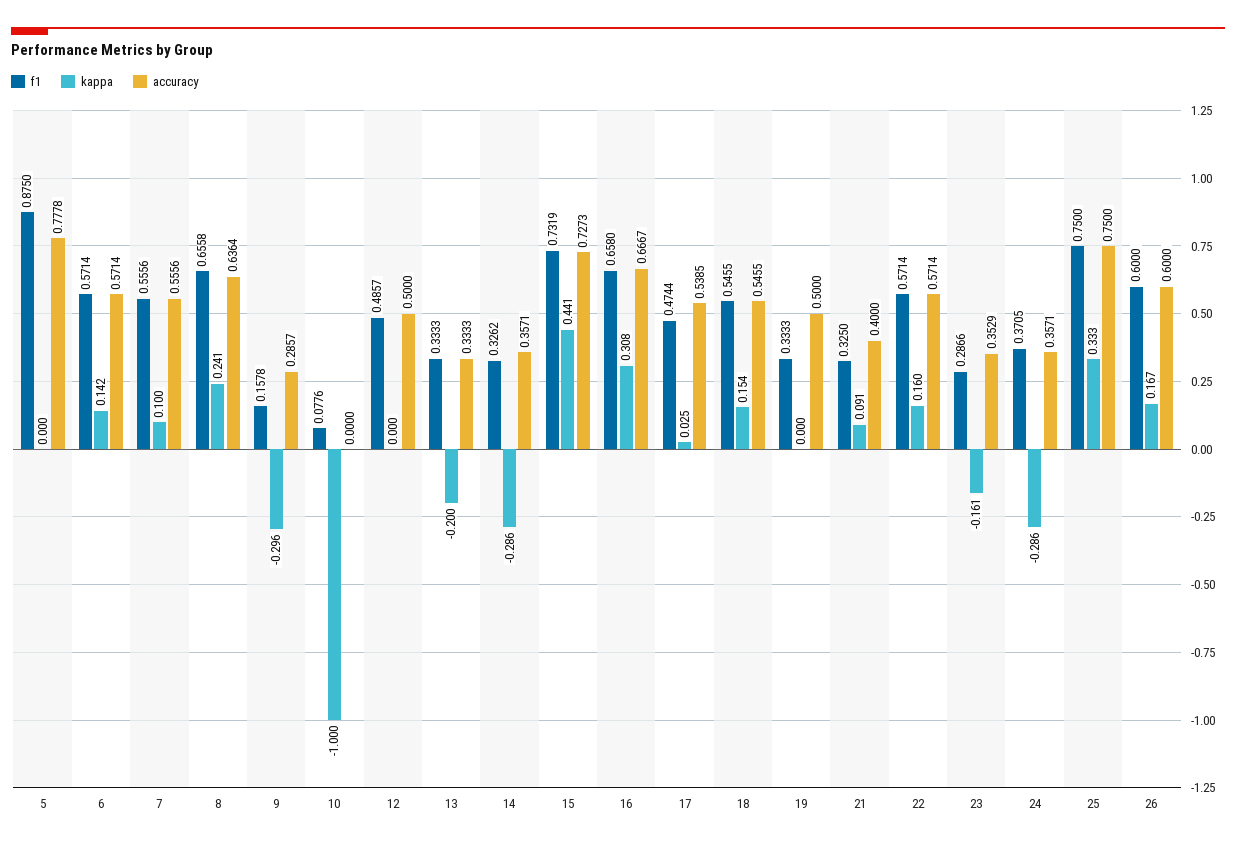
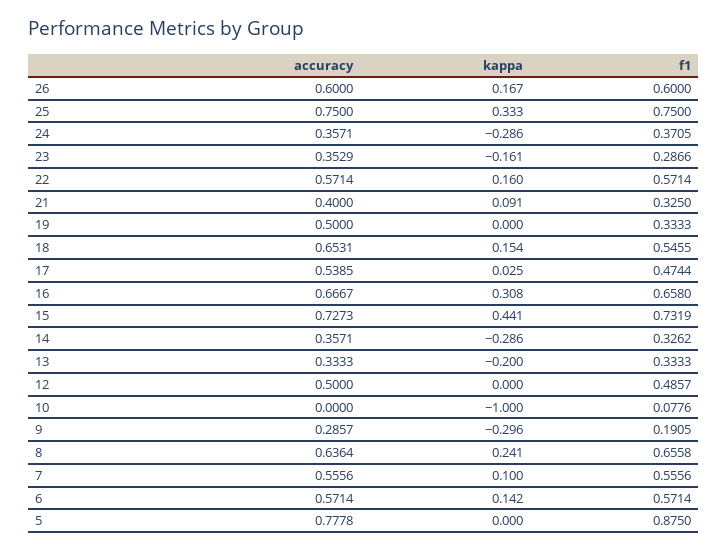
  {
    "f1": {
      "5": 0.875,
      "6": 0.5714,
      "7": 0.5556,
      "8": 0.6558,
-     "9": 0.1578,
+     "9": 0.1905,
      "10": 0.0776,
      "12": 0.4857,
      "13": 0.3333,
      "14": 0.3262,
      "15": 0.7319,
      "16": 0.658,
      "17": 0.4744,
      "18": 0.5455,
      "19": 0.3333,
      "21": 0.325,
      "22": 0.5714,
      "23": 0.2866,
      "24": 0.3705,
      "25": 0.75,
      "26": 0.6
    },
    "kappa": {
      "5": 0,
      "6": 0.142,
      "7": 0.1,
      "8": 0.241,
      "9": -0.296,
      "10": -1,
      "12": 0,
      "13": -0.2,
      "14": -0.286,
      "15": 0.441,
      "16": 0.308,
      "17": 0.025,
      "18": 0.154,
      "19": 0,
      "21": 0.091,
      "22": 0.16,
      "23": -0.161,
      "24": -0.286,
      "25": 0.333,
      "26": 0.167
    },
    "accuracy": {
      "5": 0.7778,
      "6": 0.5714,
      "7": 0.5556,
      "8": 0.6364,
      "9": 0.2857,
      "10": 0,
      "12": 0.5,
      "13": 0.3333,
      "14": 0.3571,
      "15": 0.7273,
      "16": 0.6667,
      "17": 0.5385,
-     "18": 0.5455,
+     "18": 0.6531,
      "19": 0.5,
      "21": 0.4,
      "22": 0.5714,
      "23": 0.3529,
      "24": 0.3571,
      "25": 0.75,
      "26": 0.6
    }
  }

